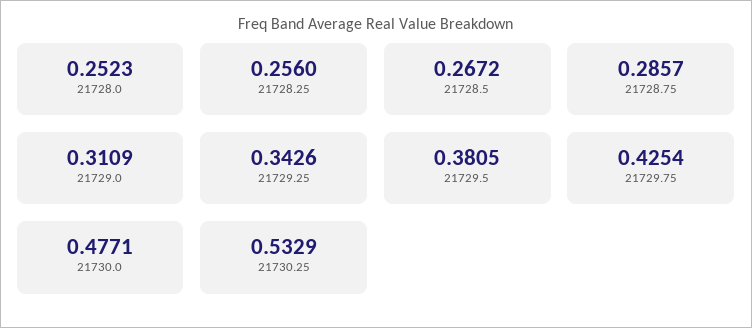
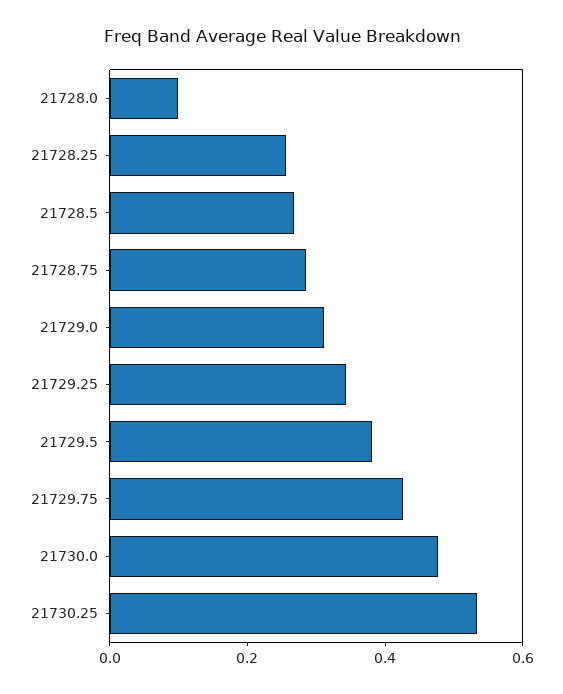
  {
-   "21728.0": 0.2523,
+   "21728.0": 0.1,
    "21728.25": 0.256,
    "21728.5": 0.2672,
    "21728.75": 0.2857,
    "21729.0": 0.3109,
    "21729.25": 0.3426,
    "21729.5": 0.3805,
    "21729.75": 0.4254,
    "21730.0": 0.4771,
    "21730.25": 0.5329
  }

